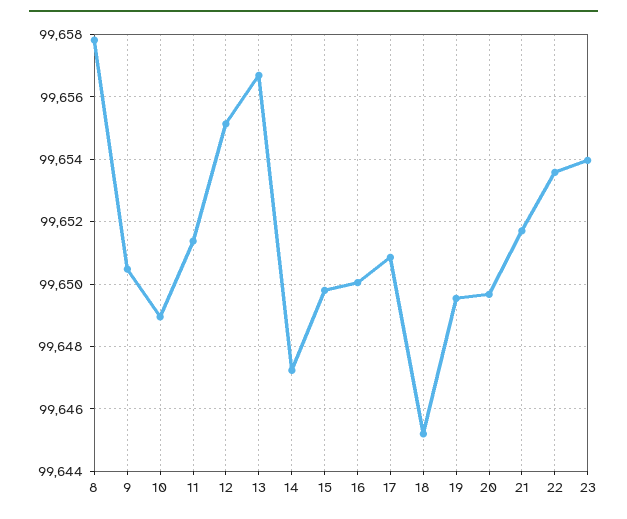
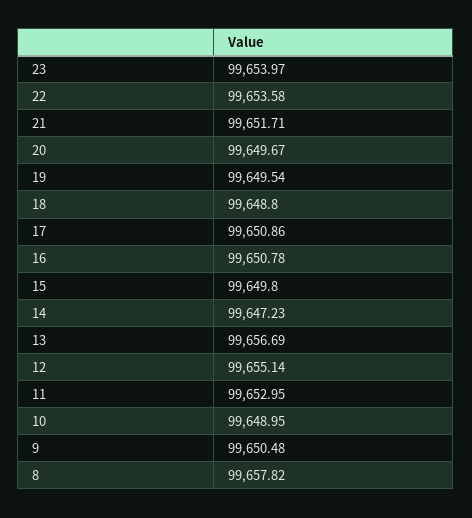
  {
    "8": 99657.82,
    "9": 99650.48,
    "10": 99648.95,
-   "11": 99651.4,
+   "11": 99652.95,
    "12": 99655.14,
    "13": 99656.69,
    "14": 99647.23,
    "15": 99649.8,
-   "16": 99650,
+   "16": 99650.78,
    "17": 99650.86,
-   "18": 99645.2,
+   "18": 99648.8,
    "19": 99649.54,
    "20": 99649.67,
    "21": 99651.71,
    "22": 99653.58,
    "23": 99653.97
  }

